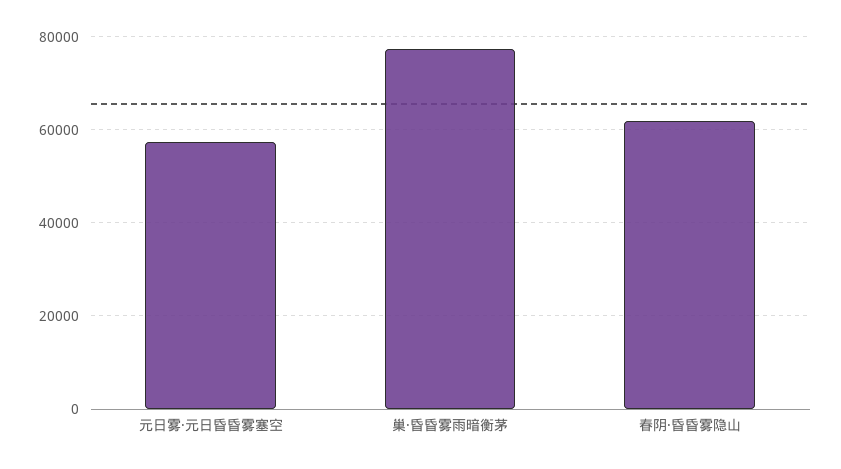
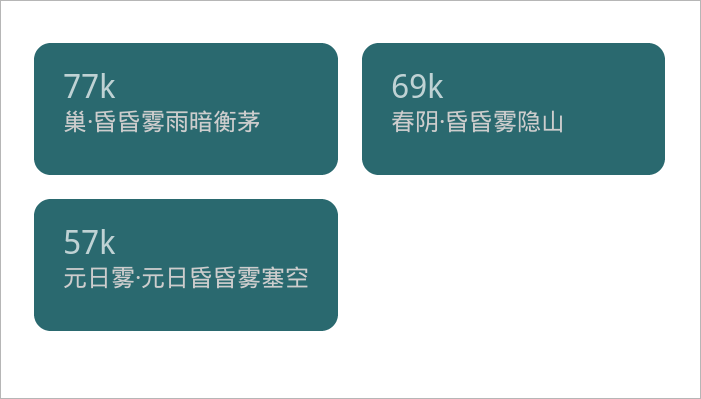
  {
    "元日雾·元日昏昏雾塞空": 57000,
    "巢·昏昏雾雨暗衡茅": 77000,
-   "春阴·昏昏雾隐山": 62000
+   "春阴·昏昏雾隐山": 69000
  }

